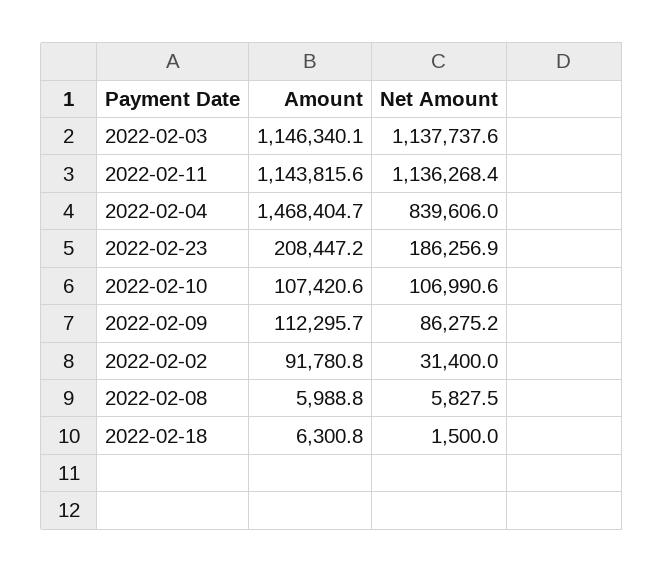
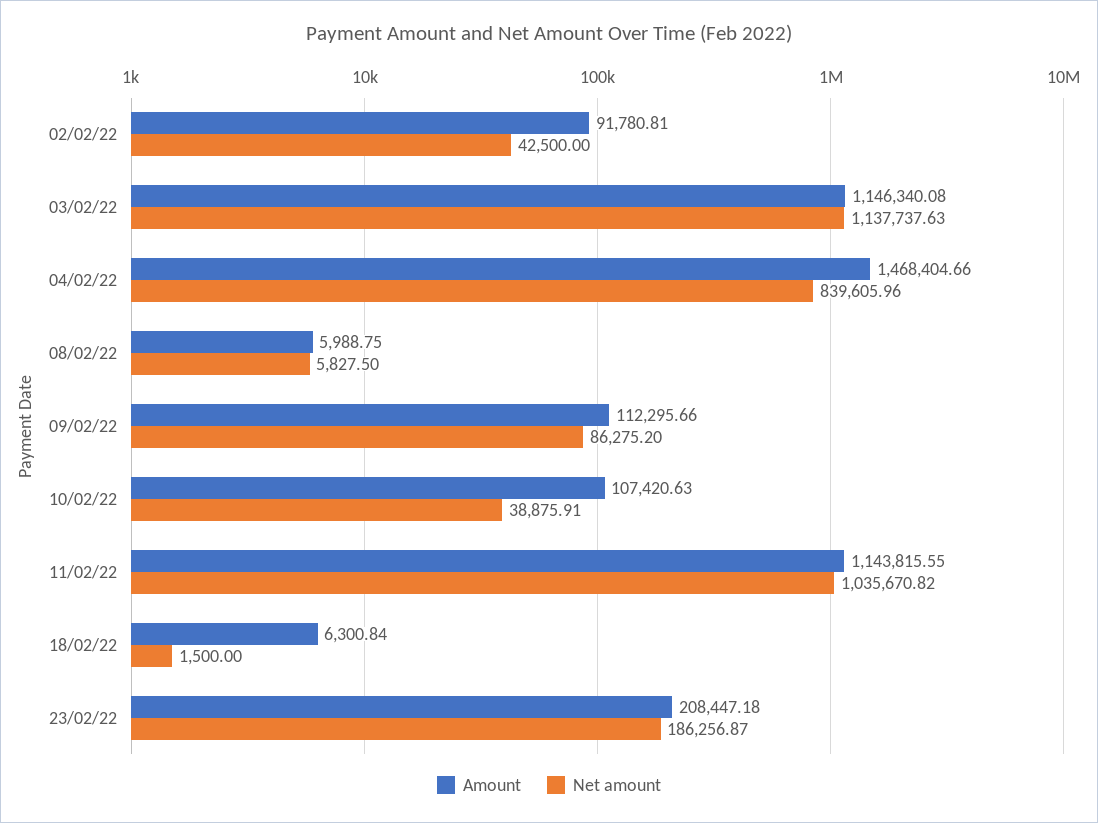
  {
    "Amount": {
      "2022-02-03": 1146340.08,
      "2022-02-11": 1143815.55,
      "2022-02-04": 1468404.66,
      "2022-02-23": 208447.18,
      "2022-02-10": 107420.63,
      "2022-02-09": 112295.66,
      "2022-02-02": 91780.81,
      "2022-02-08": 5988.75,
      "2022-02-18": 6300.84
    },
    "Net Amount": {
      "2022-02-03": 1137737.63,
-     "2022-02-11": 1136268.4,
+     "2022-02-11": 1035670.82,
      "2022-02-04": 839605.96,
      "2022-02-23": 186256.87,
-     "2022-02-10": 106990.6,
+     "2022-02-10": 38875.91,
      "2022-02-09": 86275.2,
-     "2022-02-02": 31400,
+     "2022-02-02": 42500,
      "2022-02-08": 5827.5,
      "2022-02-18": 1500
    }
  }

